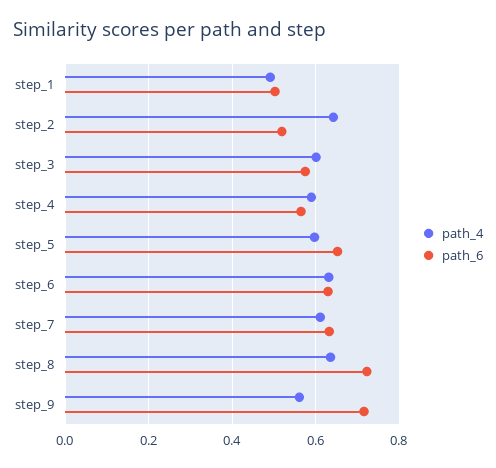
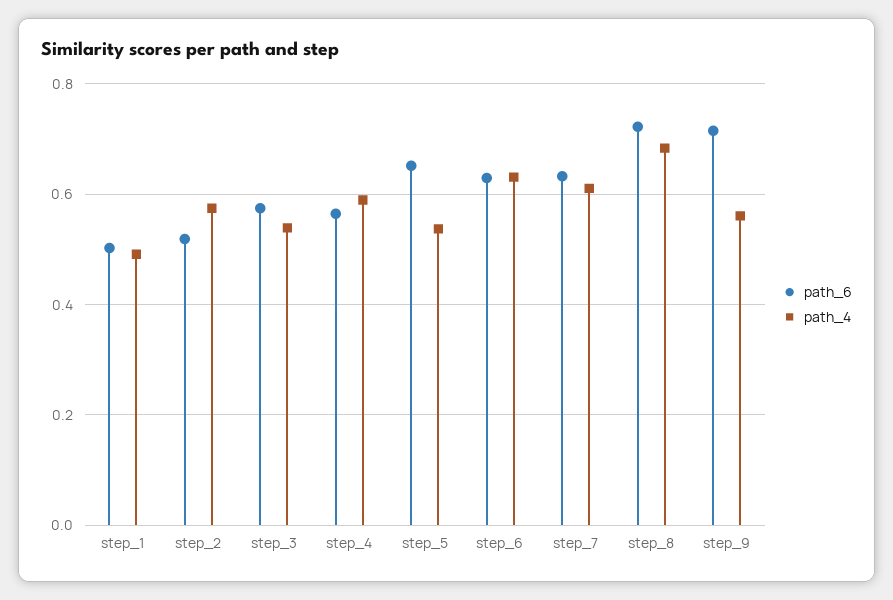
  {
    "path_4": {
      "step_1": 0.5,
-     "step_2": 0.64,
+     "step_2": 0.58,
-     "step_3": 0.6,
+     "step_3": 0.54,
      "step_4": 0.58,
-     "step_5": 0.6,
+     "step_5": 0.54,
      "step_6": 0.64,
      "step_7": 0.62,
-     "step_8": 0.64,
+     "step_8": 0.68,
      "step_9": 0.56
    },
    "path_6": {
      "step_1": 0.5,
      "step_2": 0.52,
      "step_3": 0.58,
      "step_4": 0.56,
      "step_5": 0.66,
      "step_6": 0.62,
      "step_7": 0.64,
      "step_8": 0.72,
      "step_9": 0.72
    }
  }

